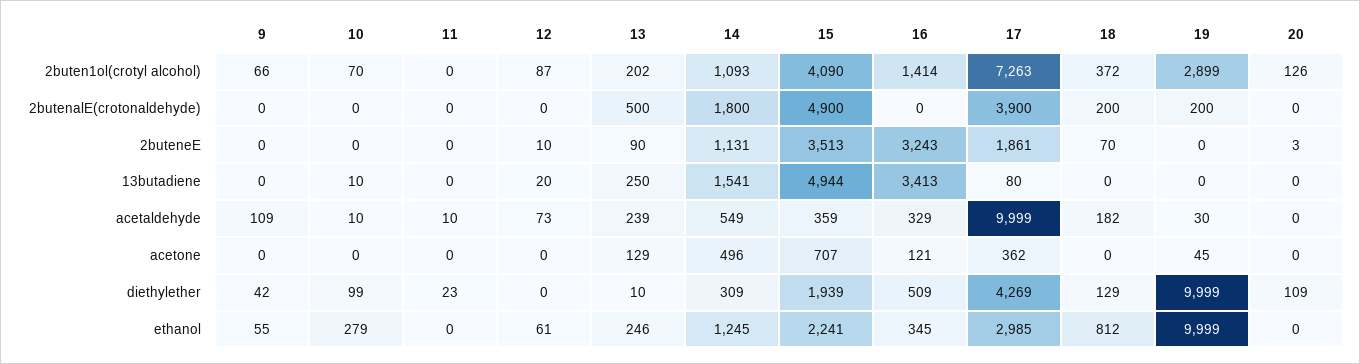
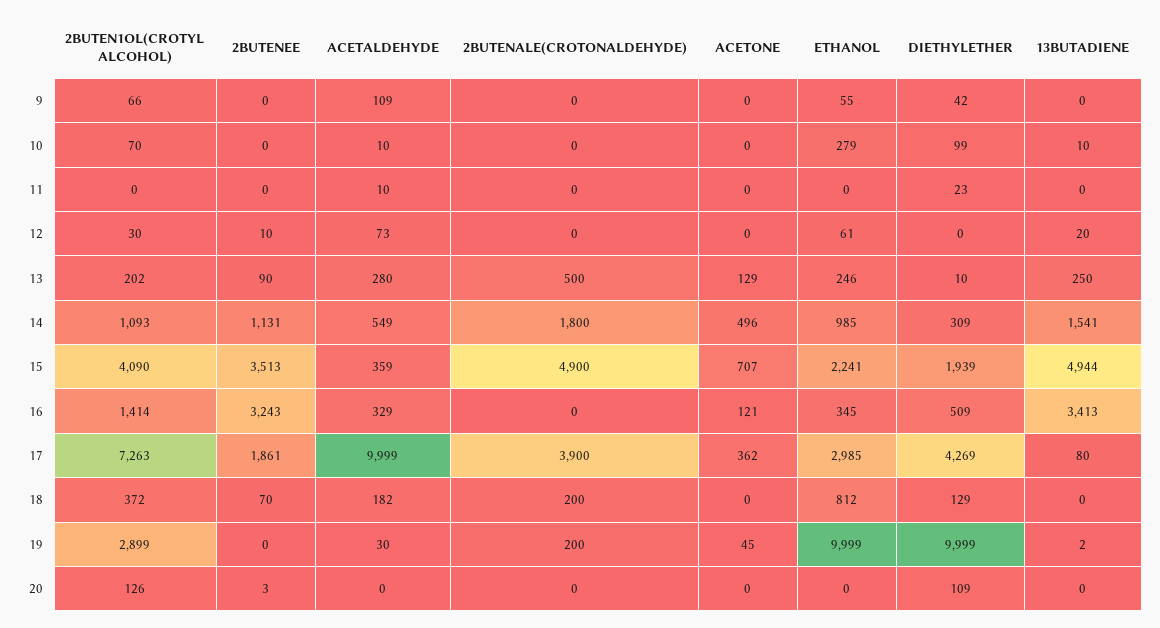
  {
    "9": {
      "2buten1ol(crotyl alcohol)": 66,
      "2butenalE(crotonaldehyde)": 0,
      "2buteneE": 0,
      "13butadiene": 0,
      "acetaldehyde": 109,
      "acetone": 0,
      "diethylether": 42,
      "ethanol": 55
    },
    "10": {
      "2buten1ol(crotyl alcohol)": 70,
      "2butenalE(crotonaldehyde)": 0,
      "2buteneE": 0,
      "13butadiene": 10,
      "acetaldehyde": 10,
      "acetone": 0,
      "diethylether": 99,
      "ethanol": 279
    },
    "11": {
      "2buten1ol(crotyl alcohol)": 0,
      "2butenalE(crotonaldehyde)": 0,
      "2buteneE": 0,
      "13butadiene": 0,
      "acetaldehyde": 10,
      "acetone": 0,
      "diethylether": 23,
      "ethanol": 0
    },
    "12": {
-     "2buten1ol(crotyl alcohol)": 87,
+     "2buten1ol(crotyl alcohol)": 30,
      "2butenalE(crotonaldehyde)": 0,
      "2buteneE": 10,
      "13butadiene": 20,
      "acetaldehyde": 73,
      "acetone": 0,
      "diethylether": 0,
      "ethanol": 61
    },
    "13": {
      "2buten1ol(crotyl alcohol)": 202,
      "2butenalE(crotonaldehyde)": 500,
      "2buteneE": 90,
      "13butadiene": 250,
-     "acetaldehyde": 239,
+     "acetaldehyde": 280,
      "acetone": 129,
      "diethylether": 10,
      "ethanol": 246
    },
    "14": {
      "2buten1ol(crotyl alcohol)": 1093,
      "2butenalE(crotonaldehyde)": 1800,
      "2buteneE": 1131,
      "13butadiene": 1541,
      "acetaldehyde": 549,
      "acetone": 496,
      "diethylether": 309,
-     "ethanol": 1245
+     "ethanol": 985
    },
    "15": {
      "2buten1ol(crotyl alcohol)": 4090,
      "2butenalE(crotonaldehyde)": 4900,
      "2buteneE": 3513,
      "13butadiene": 4944,
      "acetaldehyde": 359,
      "acetone": 707,
      "diethylether": 1939,
      "ethanol": 2241
    },
    "16": {
      "2buten1ol(crotyl alcohol)": 1414,
      "2butenalE(crotonaldehyde)": 0,
      "2buteneE": 3243,
      "13butadiene": 3413,
      "acetaldehyde": 329,
      "acetone": 121,
      "diethylether": 509,
      "ethanol": 345
    },
    "17": {
      "2buten1ol(crotyl alcohol)": 7263,
      "2butenalE(crotonaldehyde)": 3900,
      "2buteneE": 1861,
      "13butadiene": 80,
      "acetaldehyde": 9999,
      "acetone": 362,
      "diethylether": 4269,
      "ethanol": 2985
    },
    "18": {
      "2buten1ol(crotyl alcohol)": 372,
      "2butenalE(crotonaldehyde)": 200,
      "2buteneE": 70,
      "13butadiene": 0,
      "acetaldehyde": 182,
      "acetone": 0,
      "diethylether": 129,
      "ethanol": 812
    },
    "19": {
      "2buten1ol(crotyl alcohol)": 2899,
      "2butenalE(crotonaldehyde)": 200,
      "2buteneE": 0,
-     "13butadiene": 0,
+     "13butadiene": 2,
      "acetaldehyde": 30,
      "acetone": 45,
      "diethylether": 9999,
      "ethanol": 9999
    },
    "20": {
      "2buten1ol(crotyl alcohol)": 126,
      "2butenalE(crotonaldehyde)": 0,
      "2buteneE": 3,
      "13butadiene": 0,
      "acetaldehyde": 0,
      "acetone": 0,
      "diethylether": 109,
      "ethanol": 0
    }
  }

